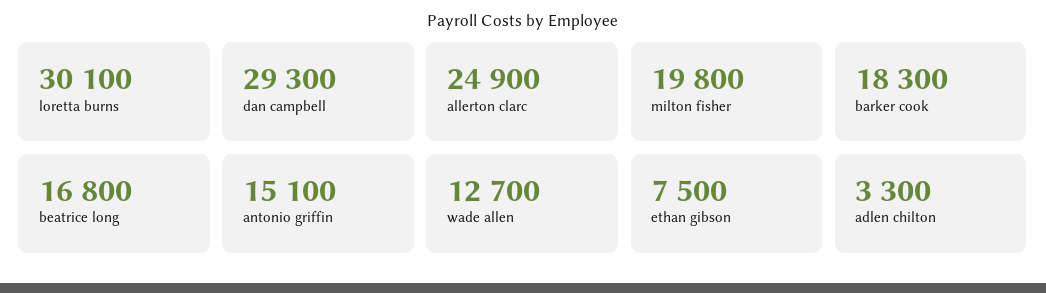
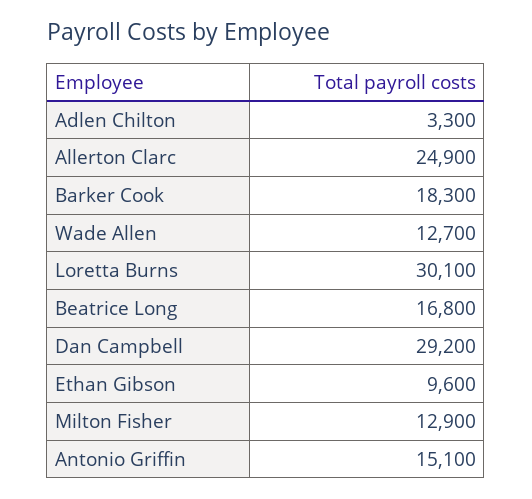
  {
    "loretta burns": 30100,
-   "dan campbell": 29300,
+   "dan campbell": 29200,
    "allerton clarc": 24900,
-   "milton fisher": 19800,
+   "milton fisher": 12900,
    "barker cook": 18300,
    "beatrice long": 16800,
    "antonio griffin": 15100,
    "wade allen": 12700,
-   "ethan gibson": 7500,
+   "ethan gibson": 9600,
    "adlen chilton": 3300
  }

